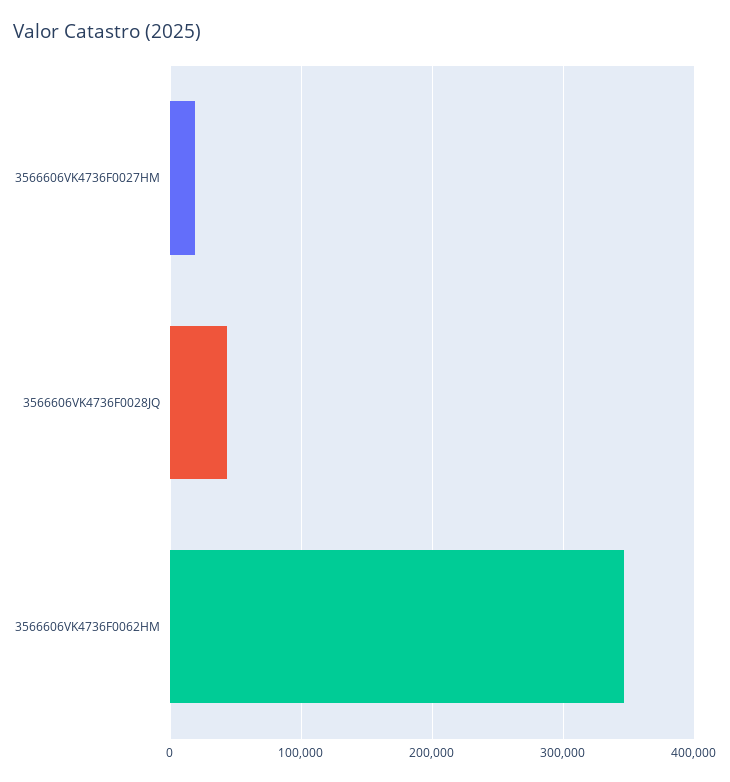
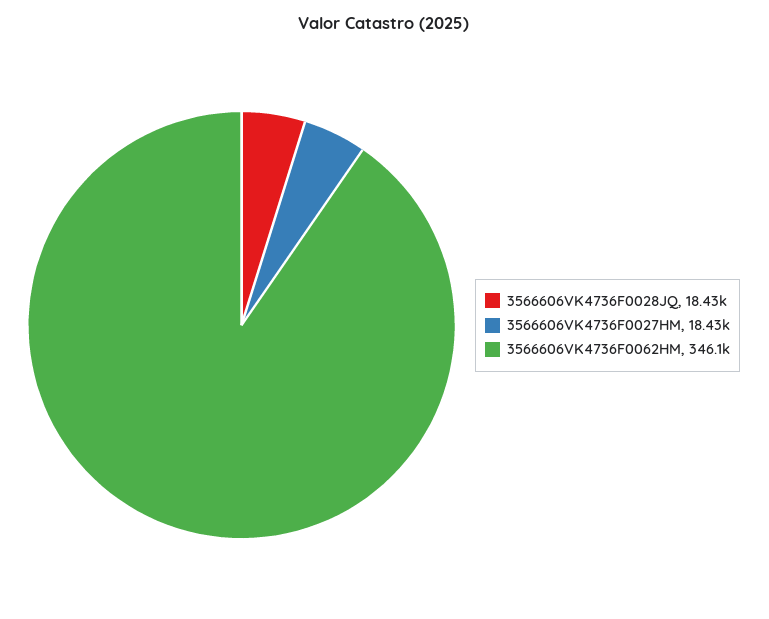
  {
    "3566606VK4736F0027HM": 18430,
-   "3566606VK4736F0028JQ": 40000,
+   "3566606VK4736F0028JQ": 18430,
    "3566606VK4736F0062HM": 346100
  }

